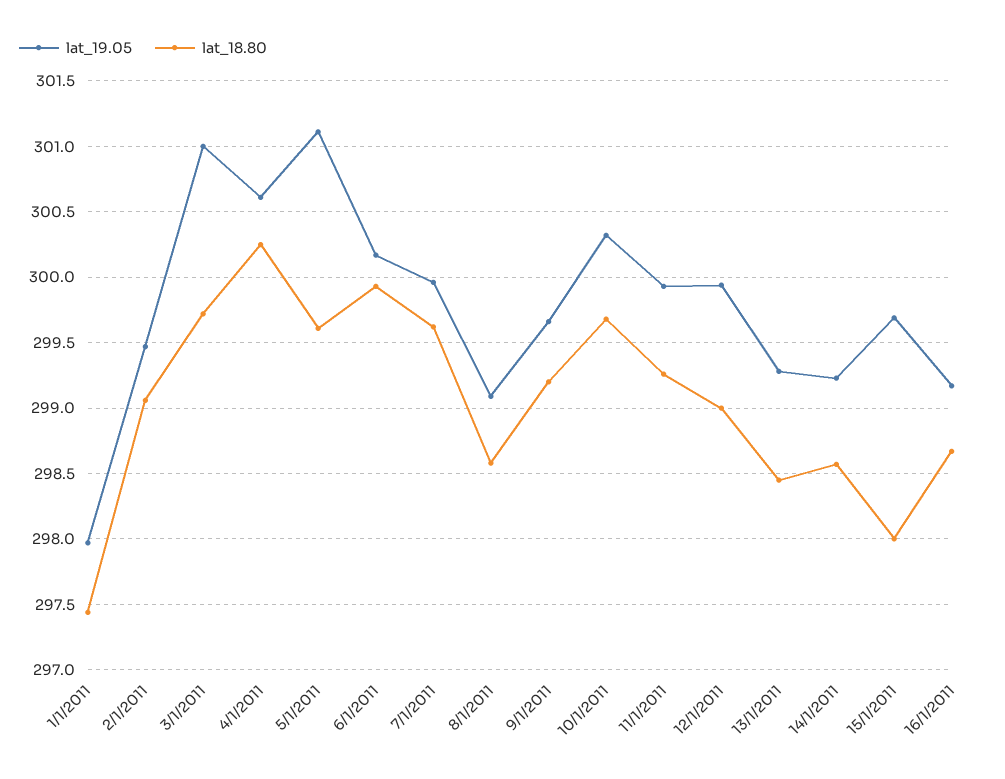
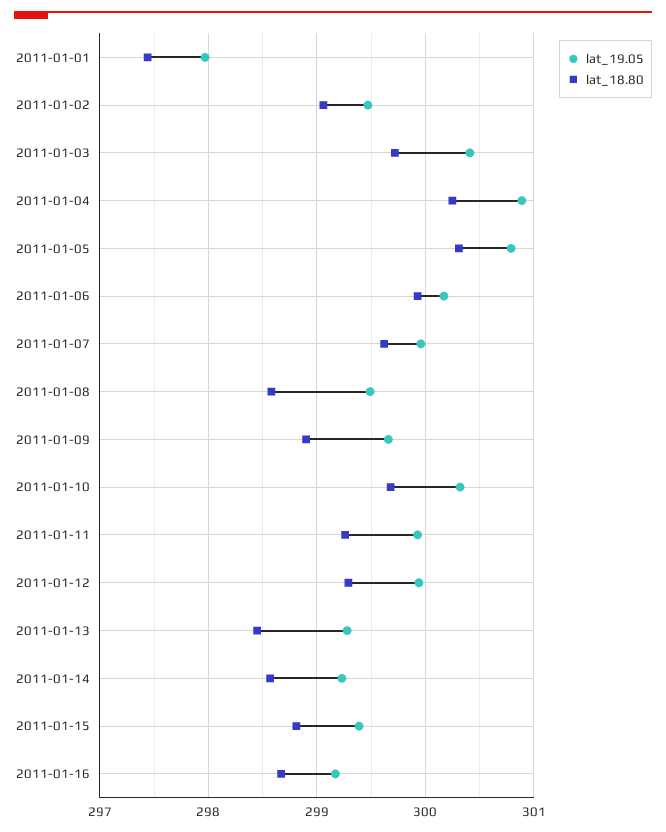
  {
    "lat_19.05": {
      "1/1/2011": 297.95,
      "2/1/2011": 299.45,
-     "3/1/2011": 301,
+     "3/1/2011": 300.4,
-     "4/1/2011": 300.6,
+     "4/1/2011": 300.9,
-     "5/1/2011": 301.1,
+     "5/1/2011": 300.8,
      "6/1/2011": 300.15,
      "7/1/2011": 299.95,
-     "8/1/2011": 299.1,
+     "8/1/2011": 299.5,
      "9/1/2011": 299.65,
      "10/1/2011": 300.3,
      "11/1/2011": 299.95,
      "12/1/2011": 299.95,
      "13/1/2011": 299.3,
      "14/1/2011": 299.25,
-     "15/1/2011": 299.7,
+     "15/1/2011": 299.4,
      "16/1/2011": 299.15
    },
    "lat_18.80": {
      "1/1/2011": 297.45,
      "2/1/2011": 299.05,
      "3/1/2011": 299.7,
      "4/1/2011": 300.25,
-     "5/1/2011": 299.6,
+     "5/1/2011": 300.3,
      "6/1/2011": 299.95,
      "7/1/2011": 299.6,
      "8/1/2011": 298.6,
-     "9/1/2011": 299.2,
+     "9/1/2011": 298.9,
      "10/1/2011": 299.7,
      "11/1/2011": 299.25,
-     "12/1/2011": 299,
+     "12/1/2011": 299.3,
      "13/1/2011": 298.45,
      "14/1/2011": 298.55,
-     "15/1/2011": 298,
+     "15/1/2011": 298.8,
      "16/1/2011": 298.65
    }
  }

